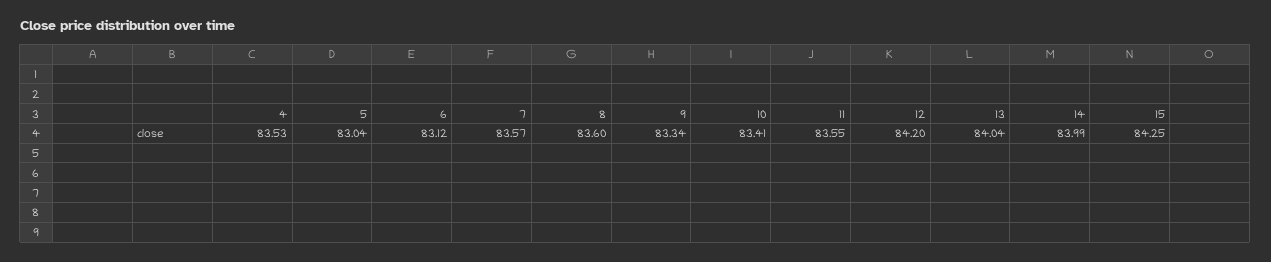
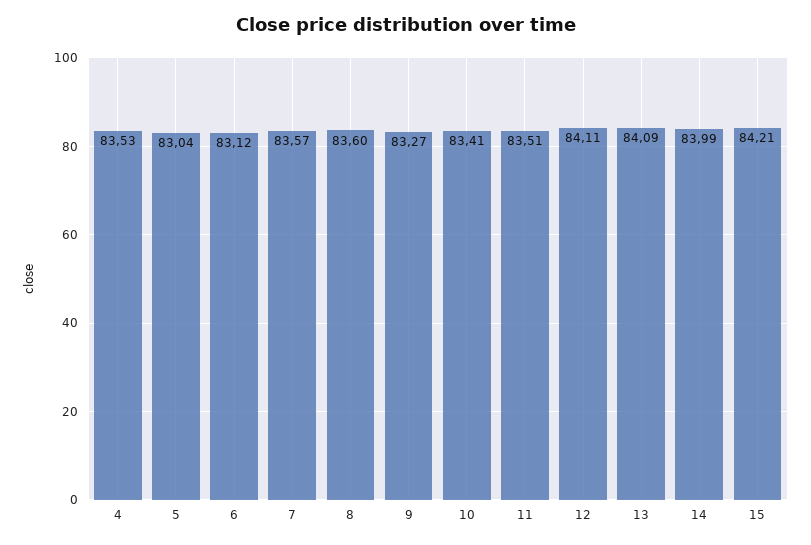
  {
    "4": 83.53,
    "5": 83.04,
    "6": 83.12,
    "7": 83.57,
    "8": 83.6,
-   "9": 83.34,
+   "9": 83.27,
    "10": 83.41,
-   "11": 83.55,
+   "11": 83.51,
-   "12": 84.2,
+   "12": 84.11,
-   "13": 84.04,
+   "13": 84.09,
    "14": 83.99,
-   "15": 84.25
+   "15": 84.21
  }

